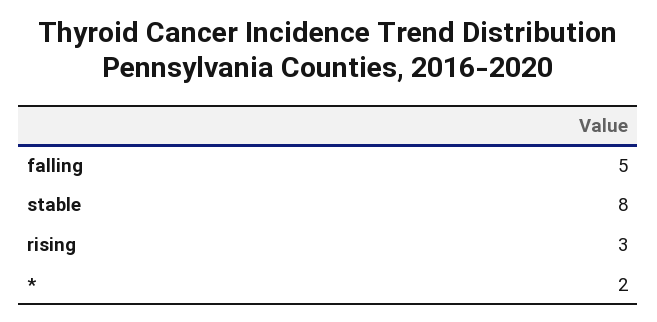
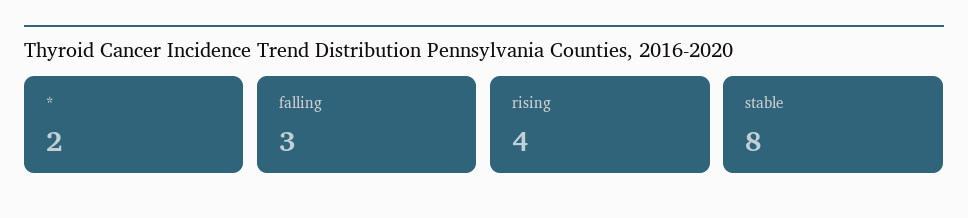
  {
-   "falling": 5,
+   "falling": 3,
    "stable": 8,
-   "rising": 3,
+   "rising": 4,
    "*": 2
  }

